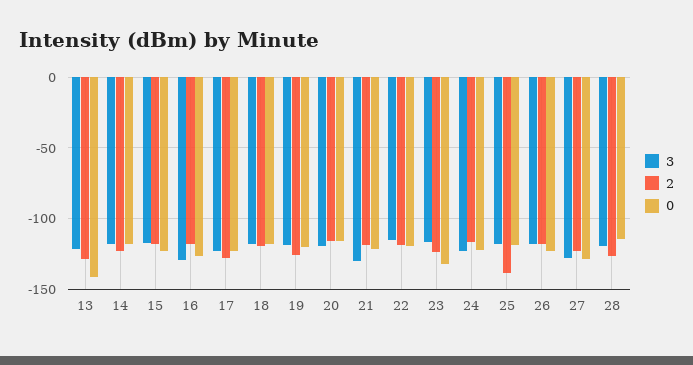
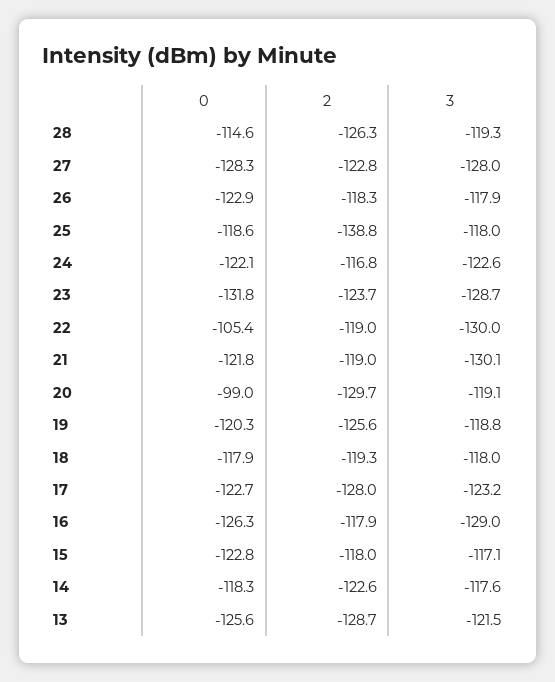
  {
    "3": {
      "13": -121.5,
      "14": -117.6,
      "15": -117.1,
      "16": -129,
      "17": -123.2,
      "18": -118,
      "19": -118.8,
      "20": -119.1,
      "21": -130.1,
-     "22": -115,
+     "22": -130,
-     "23": -115,
+     "23": -128.7,
      "24": -122.6,
      "25": -118,
      "26": -117.9,
      "27": -128,
      "28": -119.3
    },
    "2": {
      "13": -128.7,
      "14": -122.6,
      "15": -118,
      "16": -117.9,
      "17": -128,
      "18": -119.3,
      "19": -125.6,
-     "20": -115,
+     "20": -129.7,
      "21": -119,
      "22": -119,
      "23": -123.7,
      "24": -116.8,
      "25": -138.8,
      "26": -118.3,
      "27": -122.8,
      "28": -126.3
    },
    "0": {
-     "13": -140,
+     "13": -125.6,
      "14": -118.3,
      "15": -122.8,
      "16": -126.3,
      "17": -122.7,
      "18": -117.9,
      "19": -120.3,
-     "20": -115,
+     "20": -99,
      "21": -121.8,
-     "22": -120,
+     "22": -105.4,
      "23": -131.8,
      "24": -122.1,
      "25": -118.6,
      "26": -122.9,
      "27": -128.3,
      "28": -114.6
    }
  }

